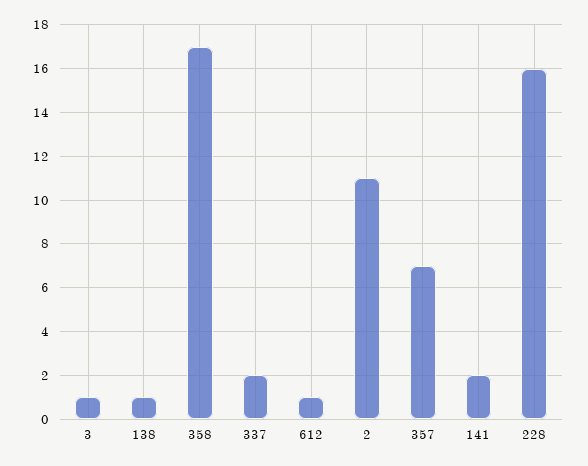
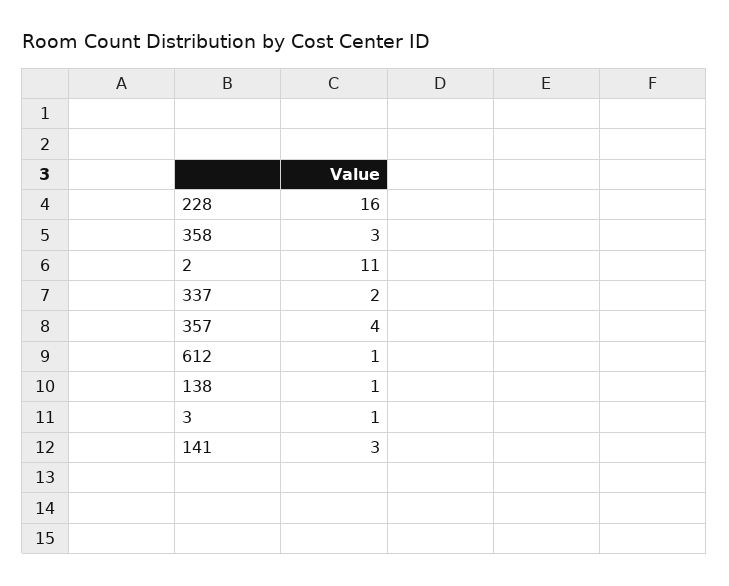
  {
    "3": 1,
    "138": 1,
-   "358": 17,
+   "358": 3,
    "337": 2,
    "612": 1,
    "2": 11,
-   "357": 7,
+   "357": 4,
-   "141": 2,
+   "141": 3,
    "228": 16
  }

